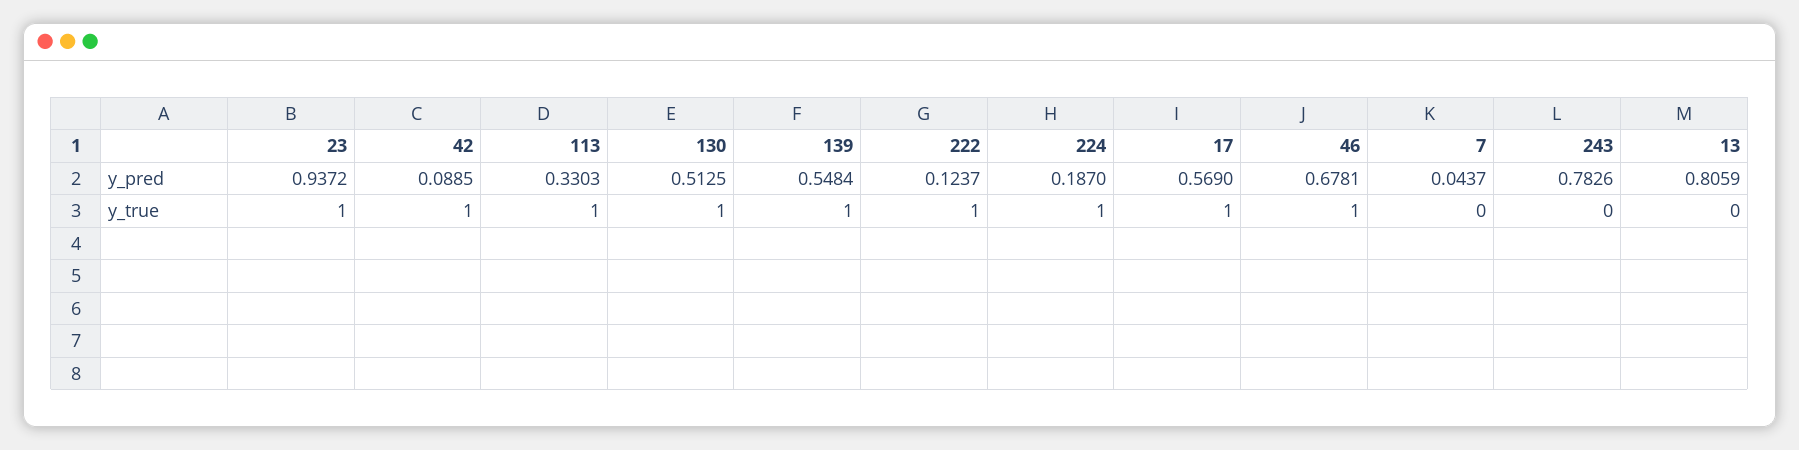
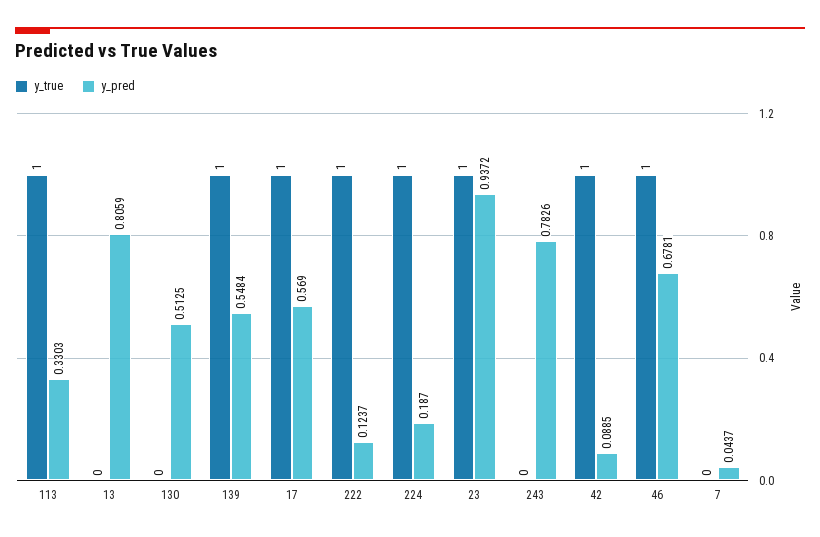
  {
    "y_pred": {
      "23": 0.9372,
      "42": 0.0885,
      "113": 0.3303,
      "130": 0.5125,
      "139": 0.5484,
      "222": 0.1237,
      "224": 0.187,
      "17": 0.569,
      "46": 0.6781,
      "7": 0.0437,
      "243": 0.7826,
      "13": 0.8059
    },
    "y_true": {
      "23": 1,
      "42": 1,
      "113": 1,
-     "130": 1,
+     "130": 0,
      "139": 1,
      "222": 1,
      "224": 1,
      "17": 1,
      "46": 1,
      "7": 0,
      "243": 0,
      "13": 0
    }
  }

